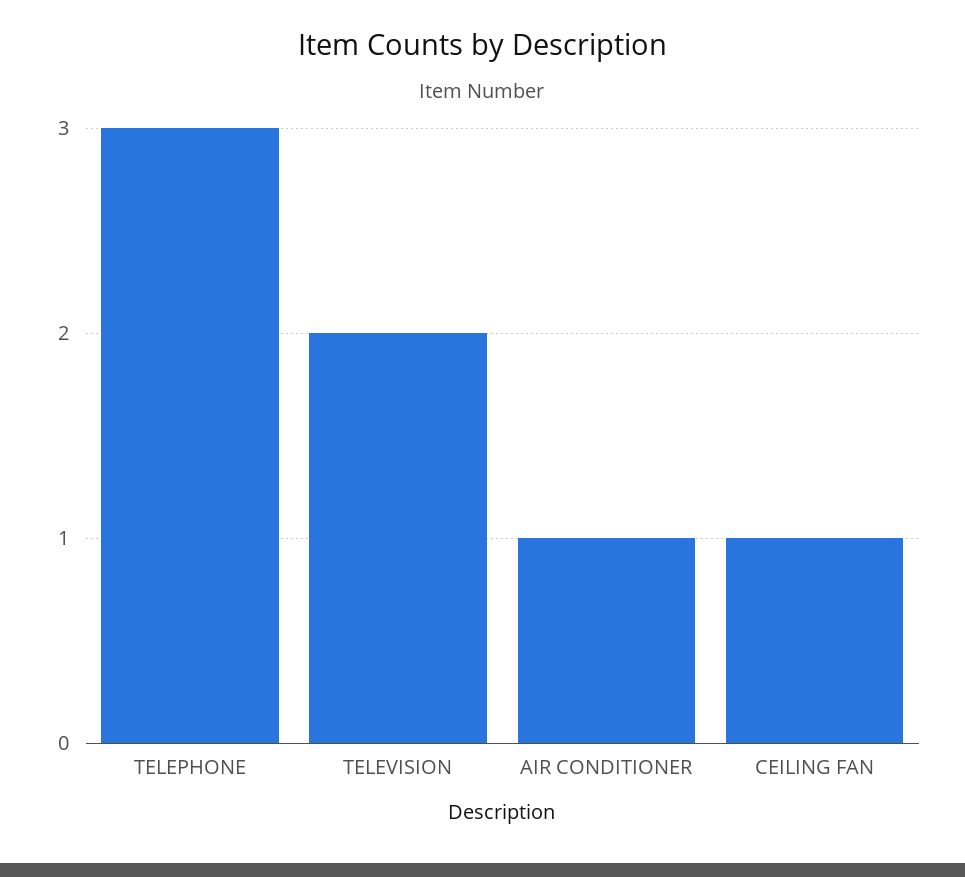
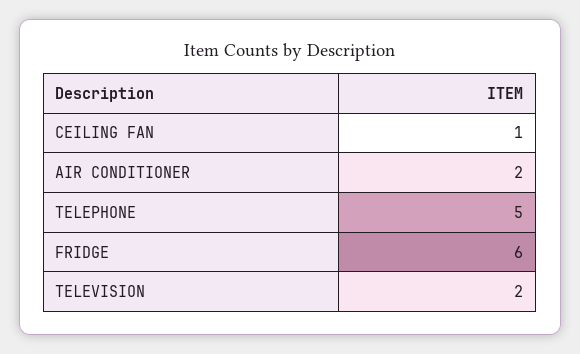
  {
-   "TELEPHONE": 3,
+   "TELEPHONE": 5,
    "TELEVISION": 2,
-   "AIR CONDITIONER": 1,
+   "AIR CONDITIONER": 2,
-   "CEILING FAN": 1
+   "CEILING FAN": 1,
+   "FRIDGE": 6
  }

